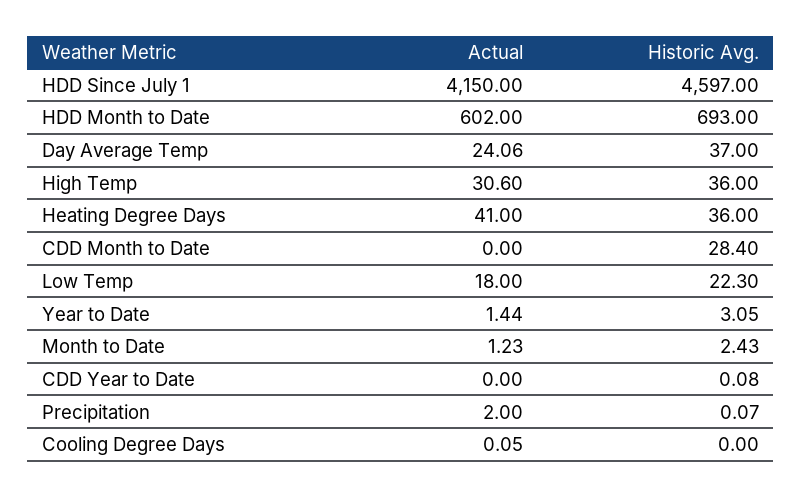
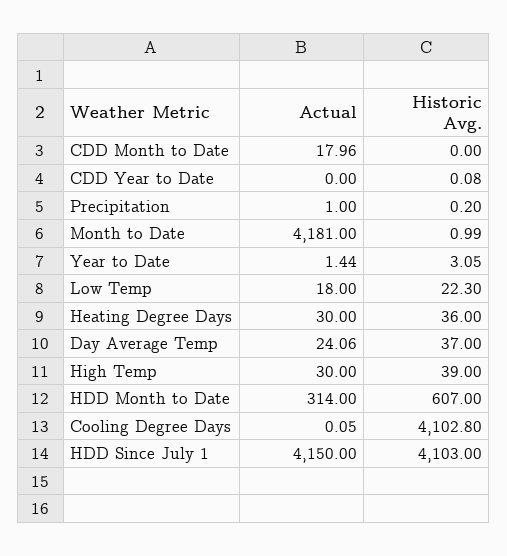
  {
    "Actual": {
      "HDD Since July 1": 4150,
-     "HDD Month to Date": 602,
+     "HDD Month to Date": 314,
      "Day Average Temp": 24.06,
-     "High Temp": 30.6,
+     "High Temp": 30,
-     "Heating Degree Days": 41,
+     "Heating Degree Days": 30,
-     "CDD Month to Date": 0,
+     "CDD Month to Date": 17.96,
      "Low Temp": 18,
      "Year to Date": 1.44,
-     "Month to Date": 1.23,
+     "Month to Date": 4181,
      "CDD Year to Date": 0,
-     "Precipitation": 2,
+     "Precipitation": 1,
      "Cooling Degree Days": 0.05
    },
    "Historic Avg.": {
-     "HDD Since July 1": 4597,
+     "HDD Since July 1": 4103,
-     "HDD Month to Date": 693,
+     "HDD Month to Date": 607,
      "Day Average Temp": 37,
-     "High Temp": 36,
+     "High Temp": 39,
      "Heating Degree Days": 36,
-     "CDD Month to Date": 28.4,
+     "CDD Month to Date": 0,
      "Low Temp": 22.3,
      "Year to Date": 3.05,
-     "Month to Date": 2.43,
+     "Month to Date": 0.99,
      "CDD Year to Date": 0.08,
-     "Precipitation": 0.07,
+     "Precipitation": 0.2,
-     "Cooling Degree Days": 0
+     "Cooling Degree Days": 4102.8
    }
  }

